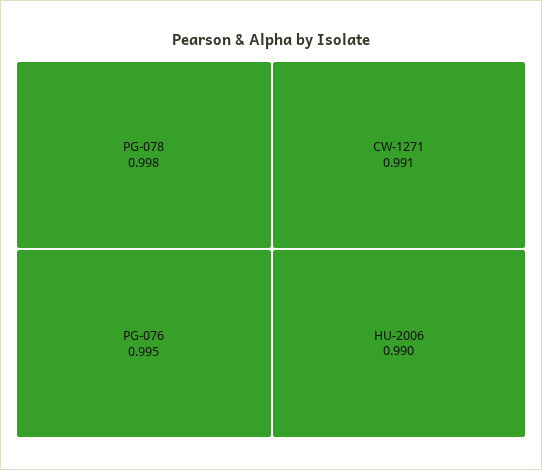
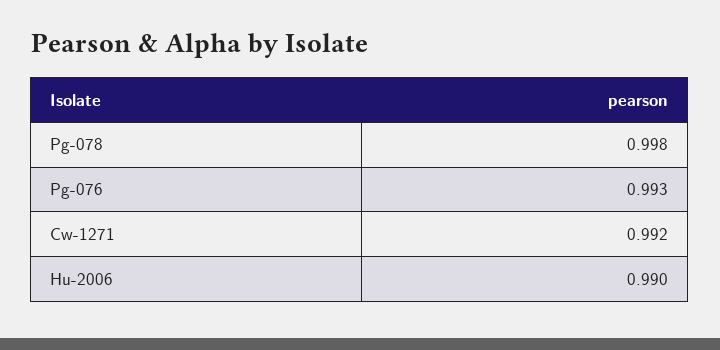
  {
    "PG-078": 0.998,
-   "PG-076": 0.995,
+   "PG-076": 0.993,
-   "CW-1271": 0.991,
+   "CW-1271": 0.992,
    "HU-2006": 0.99
  }

